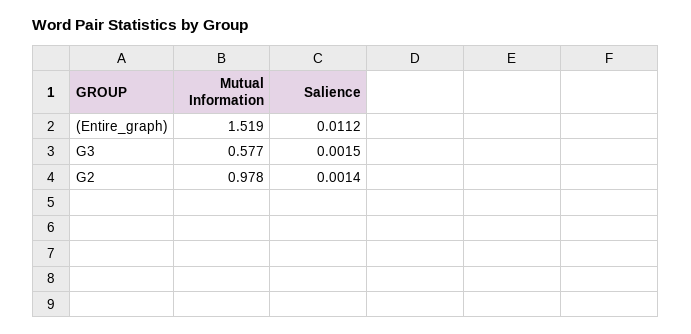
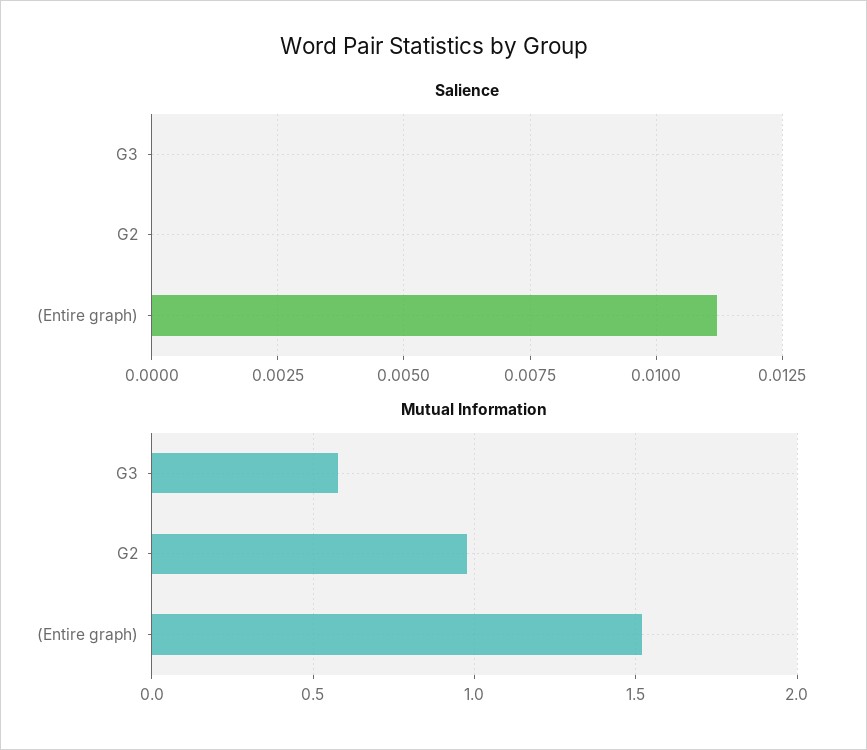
  {
    "Mutual Information": {
      "(Entire_graph)": 1.519,
      "G3": 0.577,
      "G2": 0.978
    },
    "Salience": {
      "(Entire_graph)": 0.0112,
-     "G3": 0.0015,
+     "G3": 0,
-     "G2": 0.0014
+     "G2": 0
    }
  }

